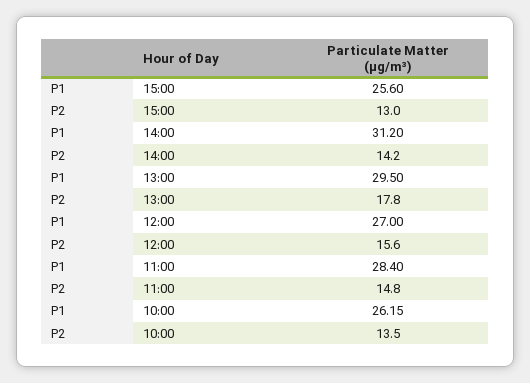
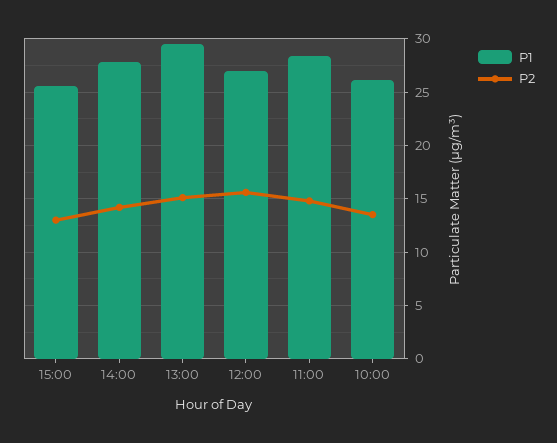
  {
    "P1": {
      "15:00": 25.6,
-     "14:00": 31.2,
+     "14:00": 28,
      "13:00": 29.5,
      "12:00": 27,
      "11:00": 28.4,
      "10:00": 26.15
    },
    "P2": {
      "15:00": 13,
      "14:00": 14.2,
-     "13:00": 17.8,
+     "13:00": 15,
      "12:00": 15.6,
      "11:00": 14.8,
      "10:00": 13.5
    }
  }

